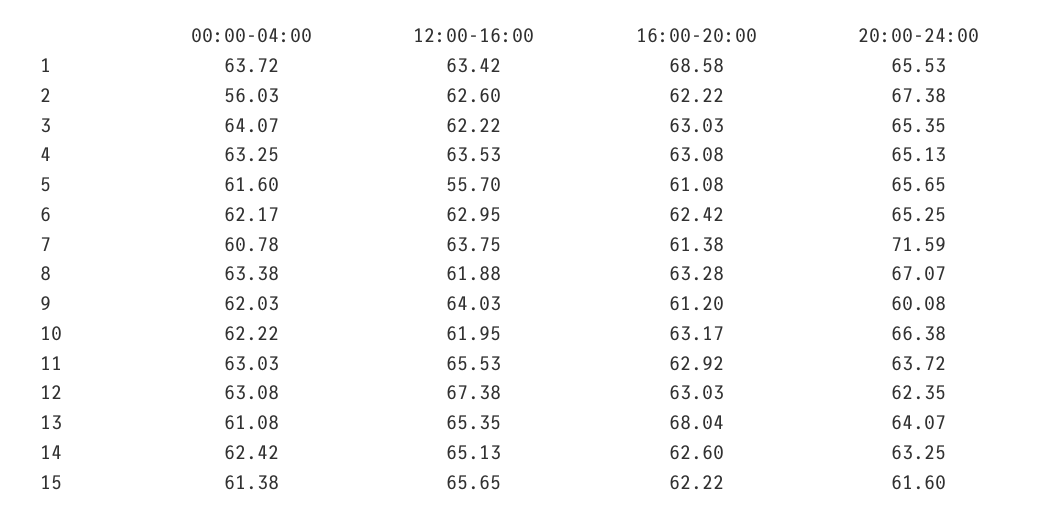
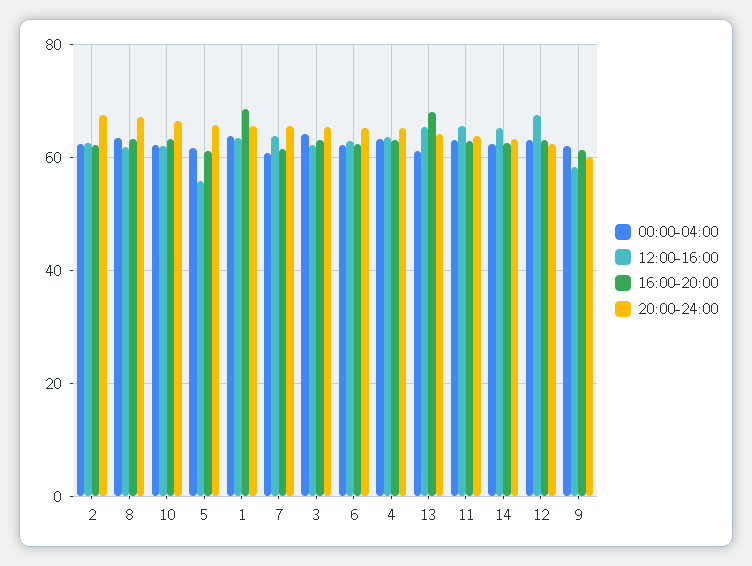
  {
    "00:00-04:00": {
      "1": 63.72,
-     "2": 56.03,
+     "2": 62,
      "3": 64.07,
      "4": 63.25,
      "5": 61.6,
      "6": 62.17,
      "7": 60.78,
      "8": 63.38,
      "9": 62.03,
      "10": 62.22,
      "11": 63.03,
      "12": 63.08,
      "13": 61.08,
-     "14": 62.42,
+     "14": 62.42
-     "15": 61.38
    },
    "12:00-16:00": {
      "1": 63.42,
      "2": 62.6,
      "3": 62.22,
      "4": 63.53,
      "5": 55.7,
      "6": 62.95,
      "7": 63.75,
      "8": 61.88,
-     "9": 64.03,
+     "9": 58,
      "10": 61.95,
      "11": 65.53,
      "12": 67.38,
      "13": 65.35,
-     "14": 65.13,
+     "14": 65.13
-     "15": 65.65
    },
    "16:00-20:00": {
      "1": 68.58,
      "2": 62.22,
      "3": 63.03,
      "4": 63.08,
      "5": 61.08,
      "6": 62.42,
      "7": 61.38,
      "8": 63.28,
      "9": 61.2,
      "10": 63.17,
      "11": 62.92,
      "12": 63.03,
      "13": 68.04,
-     "14": 62.6,
+     "14": 62.6
-     "15": 62.22
    },
    "20:00-24:00": {
      "1": 65.53,
      "2": 67.38,
      "3": 65.35,
      "4": 65.13,
      "5": 65.65,
      "6": 65.25,
-     "7": 71.59,
+     "7": 66,
      "8": 67.07,
      "9": 60.08,
      "10": 66.38,
      "11": 63.72,
      "12": 62.35,
      "13": 64.07,
-     "14": 63.25,
+     "14": 63.25
-     "15": 61.6
    }
  }

